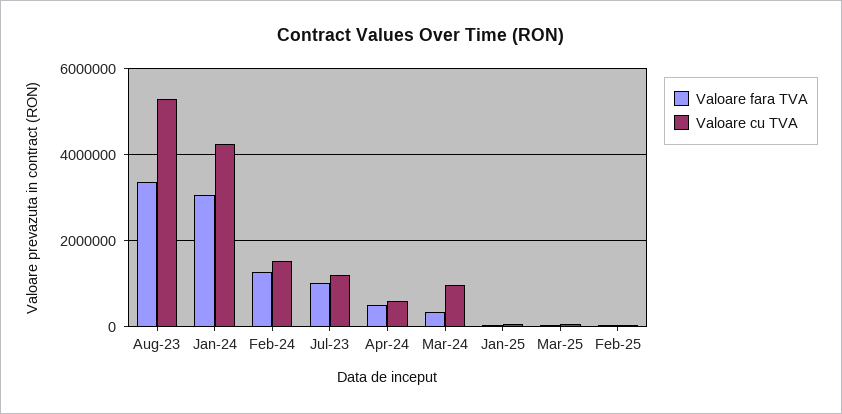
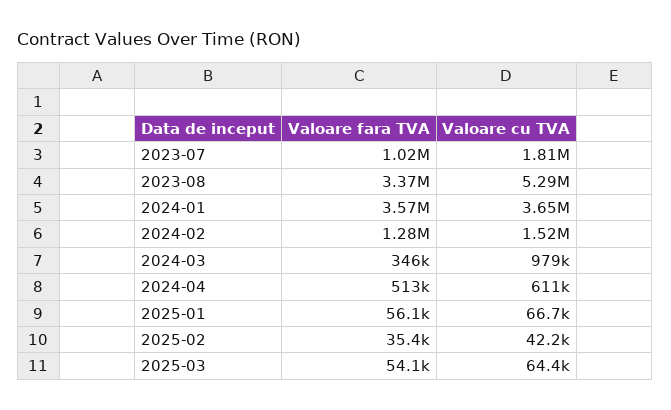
  {
    "Valoare fara TVA": {
      "Aug-23": 3370000,
-     "Jan-24": 3000000,
+     "Jan-24": 3570000,
      "Feb-24": 1280000,
      "Jul-23": 1020000,
      "Apr-24": 513000,
      "Mar-24": 346000,
      "Jan-25": 56100,
      "Mar-25": 54100,
      "Feb-25": 35400
    },
    "Valoare cu TVA": {
      "Aug-23": 5290000,
-     "Jan-24": 4200000,
+     "Jan-24": 3650000,
      "Feb-24": 1520000,
-     "Jul-23": 1200000,
+     "Jul-23": 1810000,
      "Apr-24": 611000,
      "Mar-24": 979000,
      "Jan-25": 66700,
      "Mar-25": 64400,
      "Feb-25": 42200
    }
  }

